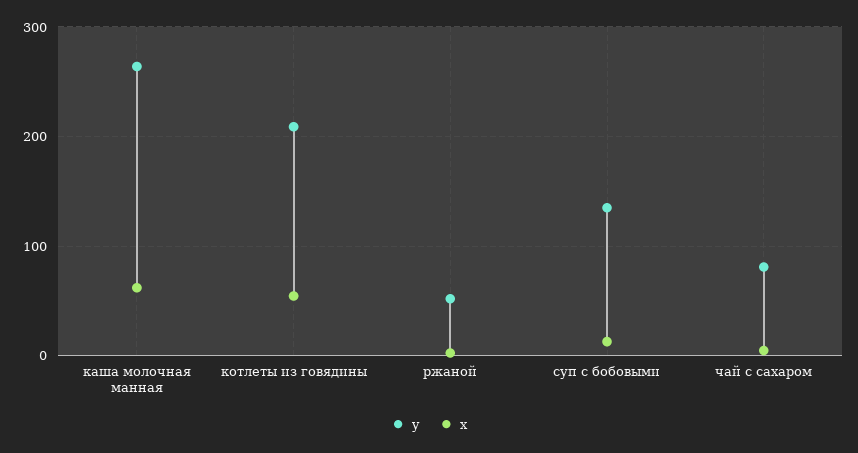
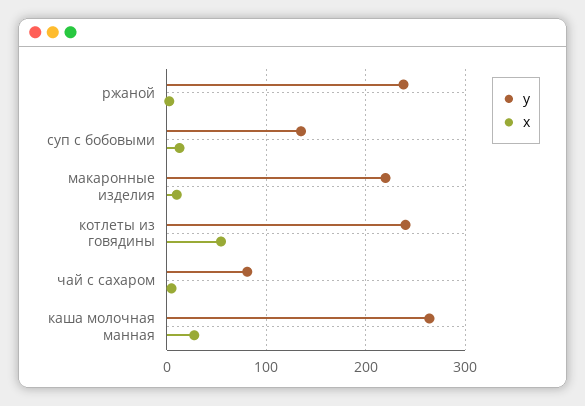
  {
    "y": {
      "каша молочная манная": 260,
-     "котлеты из говядины": 210,
+     "котлеты из говядины": 240,
-     "ржаной": 50,
+     "ржаной": 240,
      "суп с бобовыми": 140,
-     "чай с сахаром": 80
+     "чай с сахаром": 80,
+     "макаронные изделия": 220
    },
    "x": {
-     "каша молочная манная": 60,
+     "каша молочная манная": 30,
      "котлеты из говядины": 50,
      "ржаной": 0,
      "суп с бобовыми": 10,
-     "чай с сахаром": 0
+     "чай с сахаром": 0,
+     "макаронные изделия": 10
    }
  }

